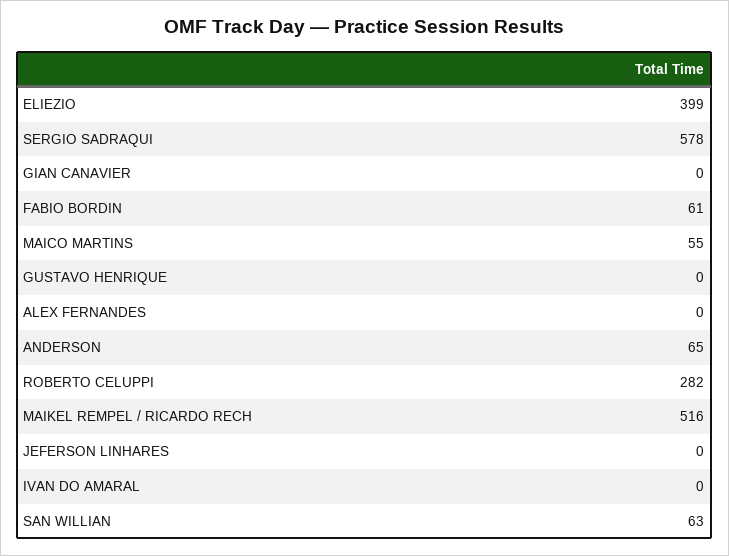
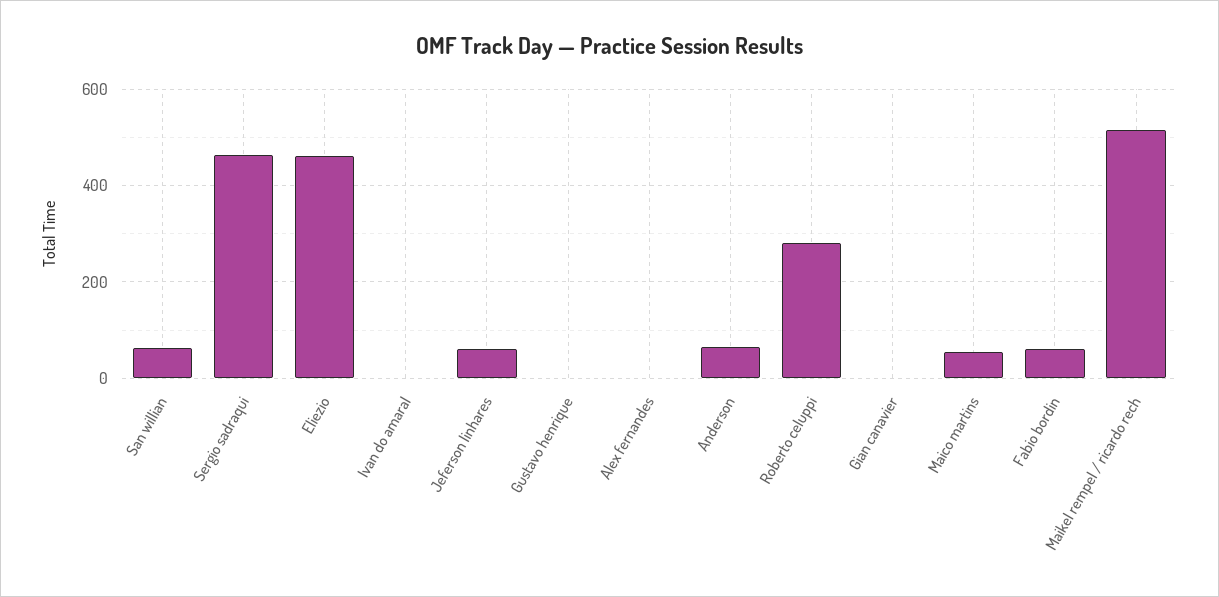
  {
-   "ELIEZIO": 399,
+   "ELIEZIO": 460,
-   "SERGIO SADRAQUI": 578,
+   "SERGIO SADRAQUI": 460,
    "GIAN CANAVIER": 0,
    "FABIO BORDIN": 61,
    "MAICO MARTINS": 55,
    "GUSTAVO HENRIQUE": 0,
    "ALEX FERNANDES": 0,
    "ANDERSON": 65,
    "ROBERTO CELUPPI": 282,
    "MAIKEL REMPEL / RICARDO RECH": 516,
-   "JEFERSON LINHARES": 0,
+   "JEFERSON LINHARES": 60,
    "IVAN DO AMARAL": 0,
    "SAN WILLIAN": 63
  }

